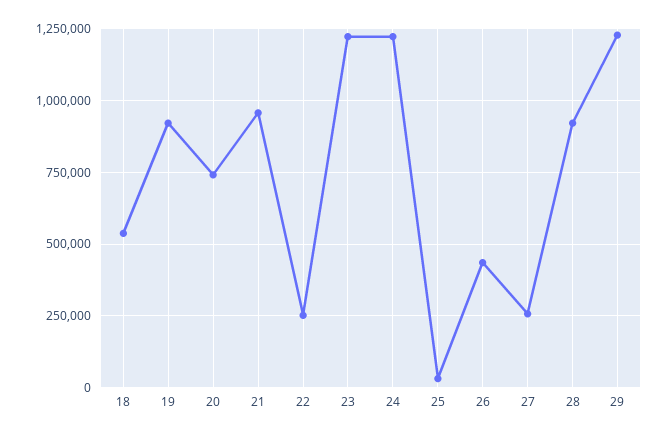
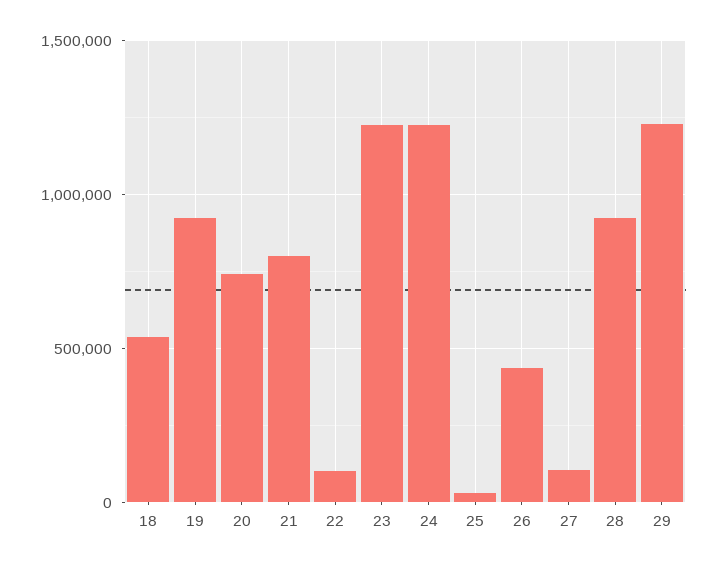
  {
    "18": 525000,
    "19": 925000,
    "20": 750000,
-   "21": 950000,
+   "21": 800000,
-   "22": 250000,
+   "22": 100000,
    "23": 1225000,
    "24": 1225000,
    "25": 25000,
    "26": 425000,
-   "27": 250000,
+   "27": 100000,
    "28": 925000,
    "29": 1225000
  }

